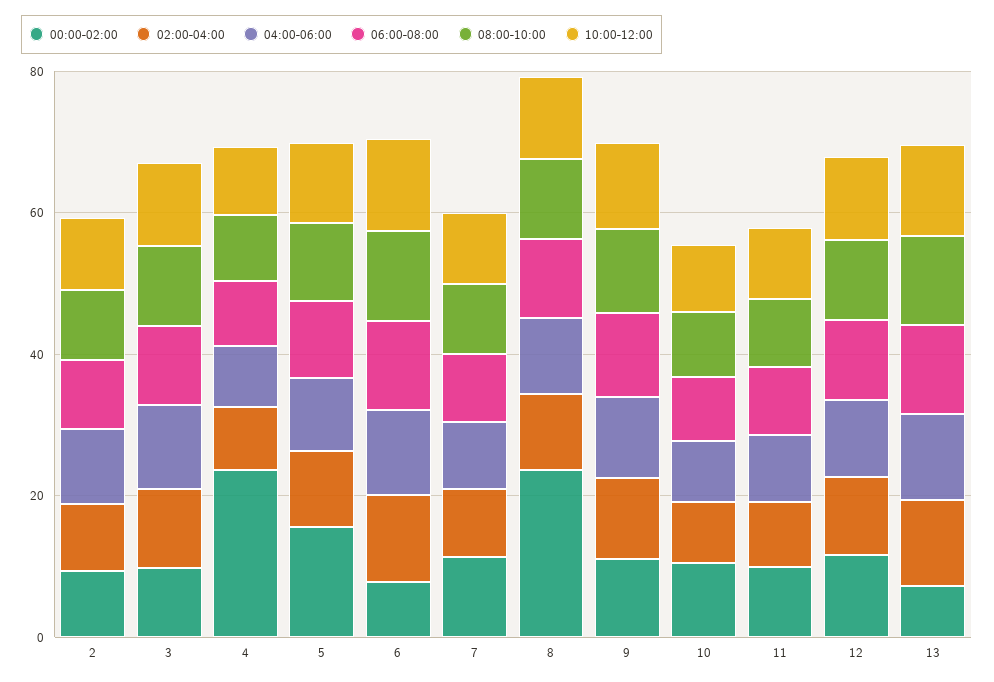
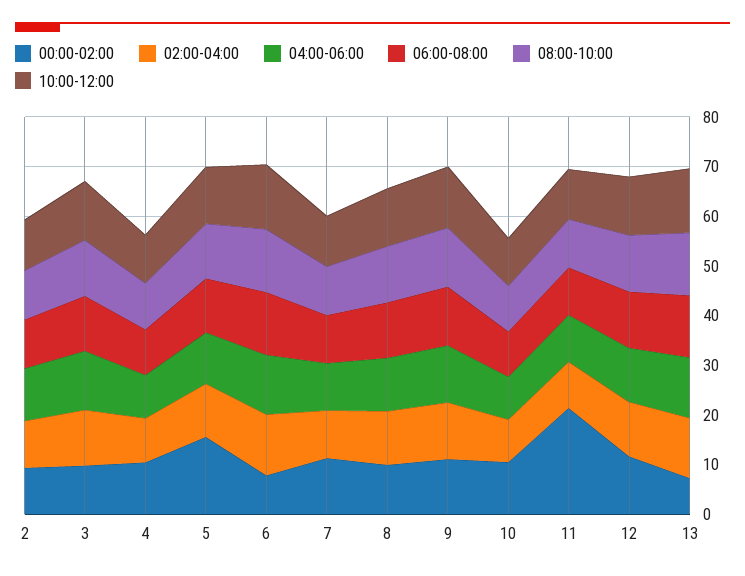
  {
    "00:00-02:00": {
      "2": 10,
      "3": 10,
-     "4": 25,
+     "4": 10,
      "5": 16,
      "6": 8,
      "7": 12,
-     "8": 25,
+     "8": 10,
      "9": 12,
      "10": 10,
-     "11": 10,
+     "11": 22,
      "12": 12,
      "13": 8
    },
    "02:00-04:00": {
      "2": 10,
      "3": 12,
      "4": 8,
      "5": 10,
      "6": 12,
      "7": 10,
      "8": 10,
      "9": 12,
      "10": 8,
      "11": 10,
      "12": 10,
      "13": 12
    },
    "04:00-06:00": {
      "2": 10,
      "3": 12,
      "4": 8,
      "5": 10,
      "6": 12,
      "7": 10,
      "8": 10,
      "9": 12,
      "10": 8,
      "11": 10,
      "12": 10,
      "13": 12
    },
    "06:00-08:00": {
      "2": 10,
      "3": 12,
      "4": 10,
      "5": 10,
      "6": 12,
      "7": 10,
      "8": 12,
      "9": 12,
      "10": 10,
      "11": 10,
      "12": 12,
      "13": 12
    },
    "08:00-10:00": {
      "2": 10,
      "3": 12,
      "4": 10,
      "5": 12,
      "6": 12,
      "7": 10,
      "8": 12,
      "9": 12,
      "10": 10,
      "11": 10,
      "12": 12,
      "13": 12
    },
    "10:00-12:00": {
      "2": 10,
      "3": 12,
      "4": 10,
      "5": 12,
      "6": 14,
      "7": 10,
      "8": 12,
      "9": 12,
      "10": 10,
      "11": 10,
      "12": 12,
      "13": 12
    }
  }

